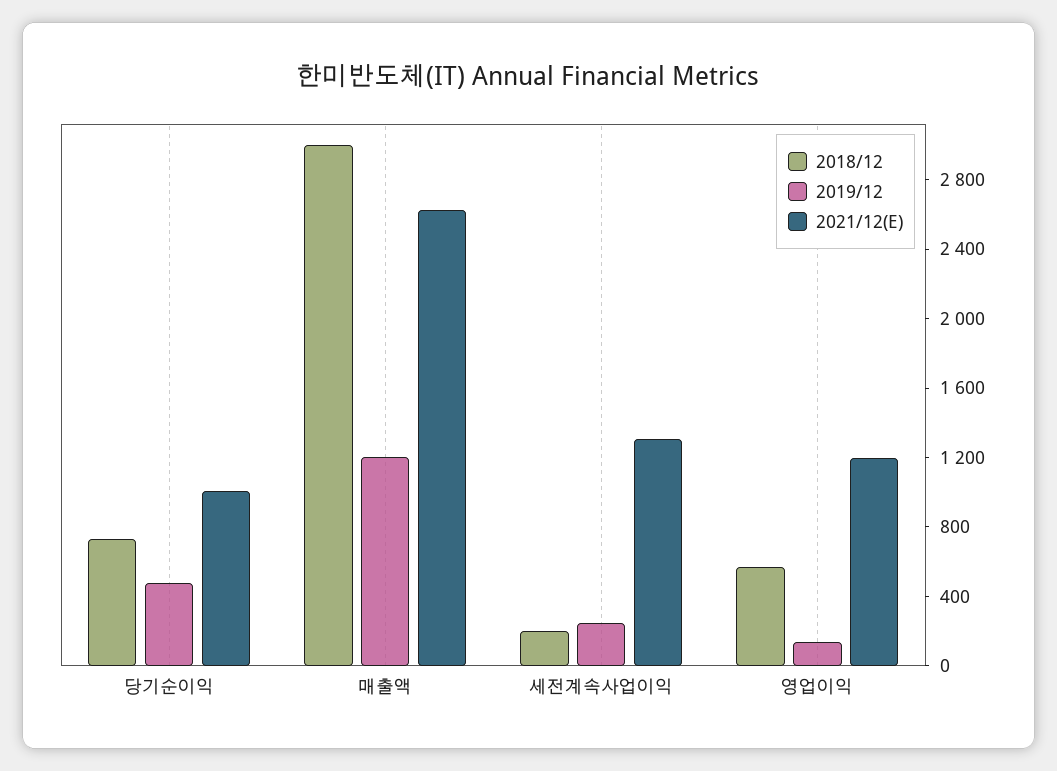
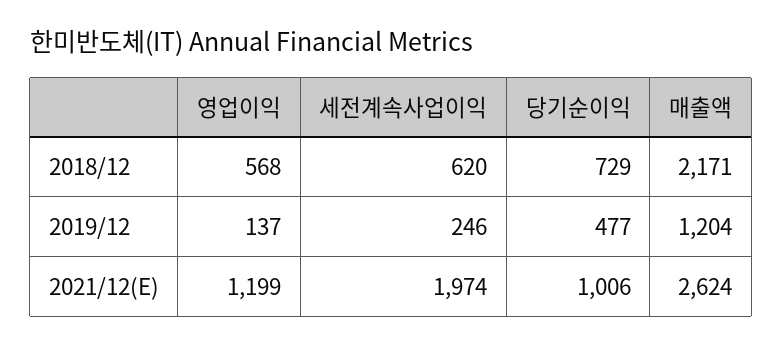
  {
    "2018/12": {
      "당기순이익": 729,
-     "매출액": 3000,
+     "매출액": 2171,
-     "세전계속사업이익": 200,
+     "세전계속사업이익": 620,
      "영업이익": 568
    },
    "2019/12": {
      "당기순이익": 477,
      "매출액": 1204,
      "세전계속사업이익": 246,
      "영업이익": 137
    },
    "2021/12(E)": {
      "당기순이익": 1006,
      "매출액": 2624,
-     "세전계속사업이익": 1300,
+     "세전계속사업이익": 1974,
      "영업이익": 1199
    }
  }

